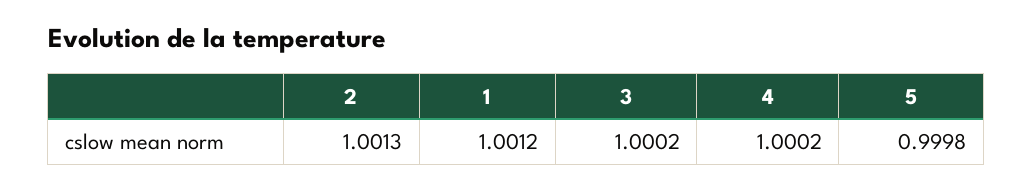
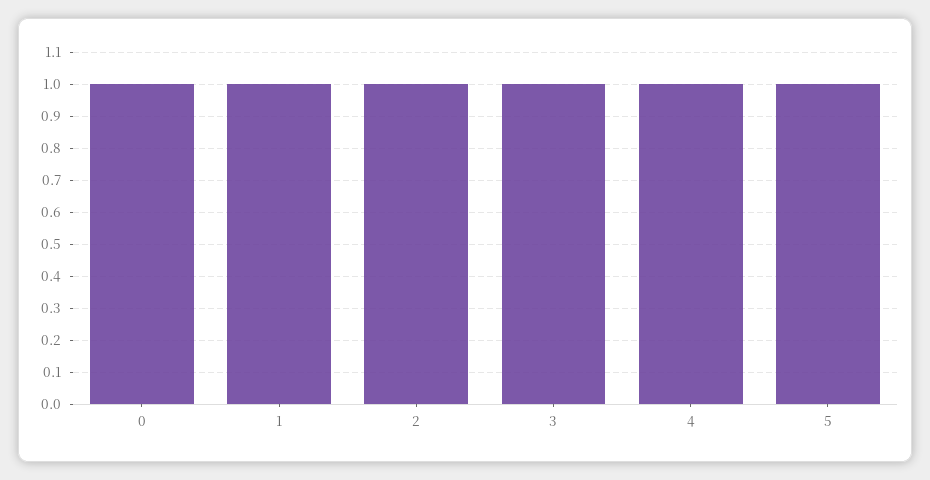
  {
    "2": 1.0013,
    "1": 1.0012,
    "3": 1.0002,
    "4": 1.0002,
-   "5": 0.9998
+   "5": 0.9998,
+   "0": 1
  }

